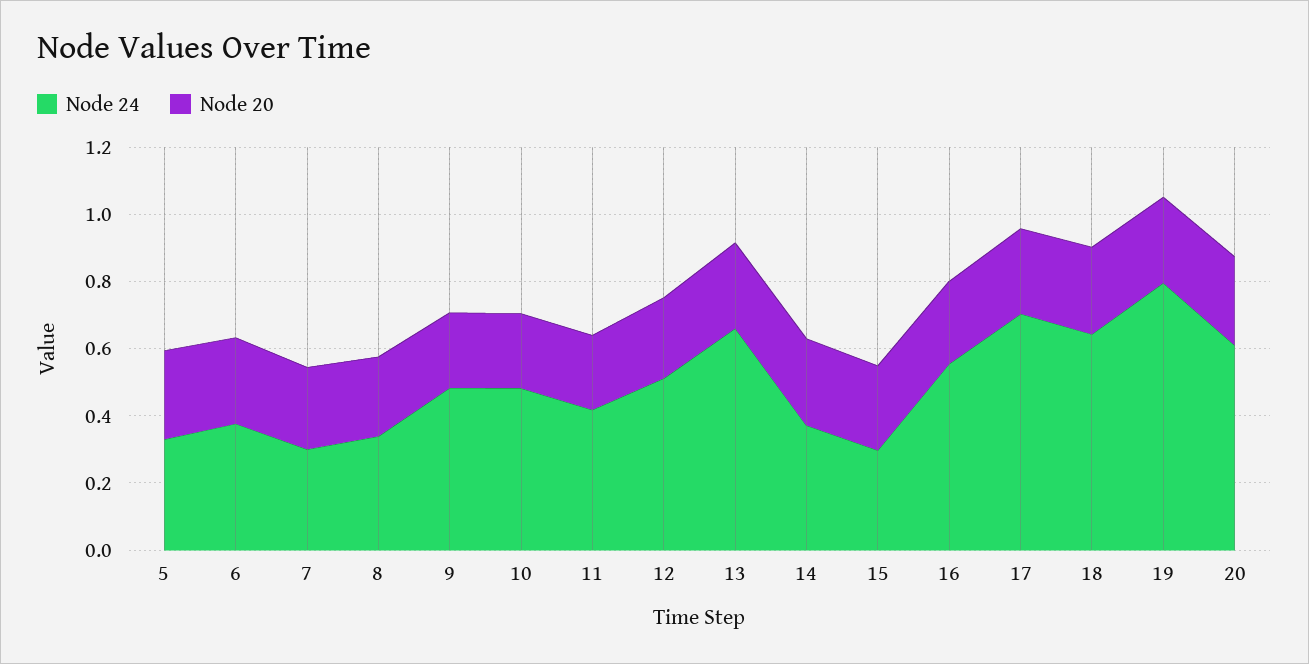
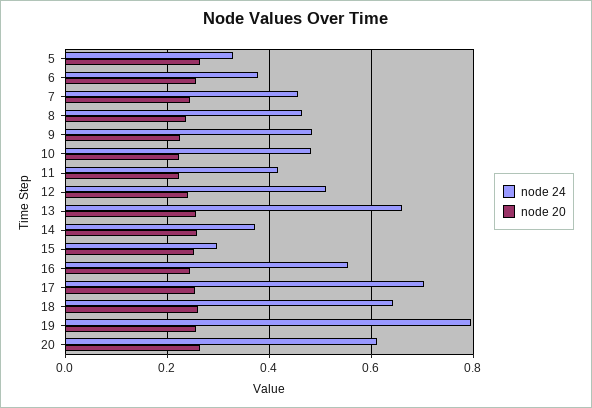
  {
    "Node 24": {
      "5": 0.32,
      "6": 0.38,
-     "7": 0.3,
+     "7": 0.46,
-     "8": 0.35,
+     "8": 0.46,
      "9": 0.48,
      "10": 0.48,
      "11": 0.42,
      "12": 0.52,
      "13": 0.66,
      "14": 0.38,
      "15": 0.3,
      "16": 0.56,
      "17": 0.7,
      "18": 0.64,
      "19": 0.8,
      "20": 0.62
    },
    "Node 20": {
      "5": 0.26,
      "6": 0.26,
      "7": 0.24,
      "8": 0.24,
      "9": 0.22,
      "10": 0.22,
      "11": 0.22,
      "12": 0.24,
      "13": 0.26,
      "14": 0.26,
      "15": 0.26,
      "16": 0.24,
      "17": 0.26,
      "18": 0.26,
      "19": 0.26,
      "20": 0.26
    }
  }

